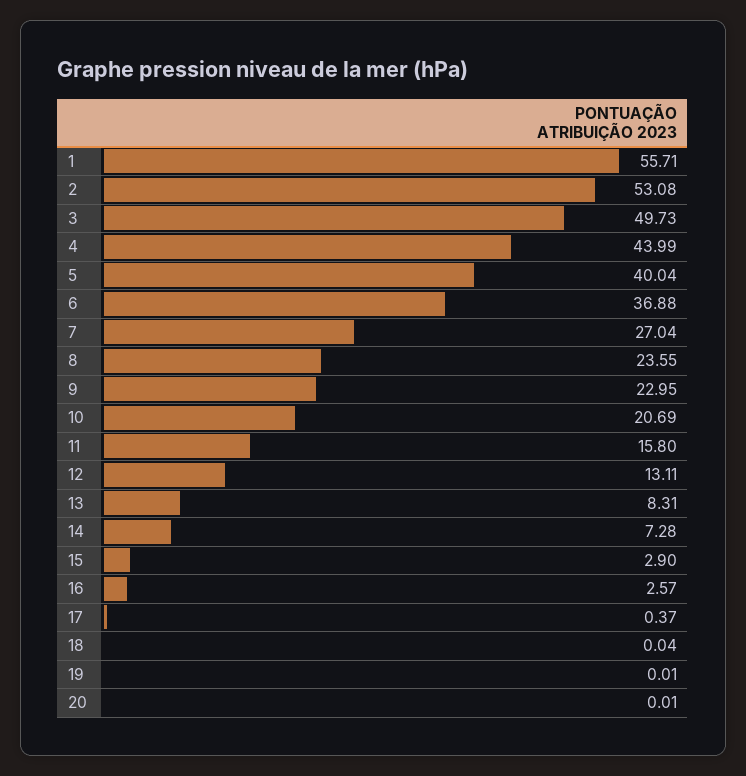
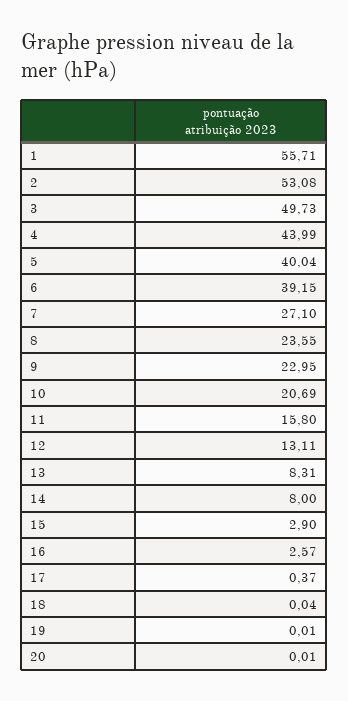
  {
    "1": 55.71,
    "2": 53.08,
    "3": 49.73,
    "4": 43.99,
    "5": 40.04,
-   "6": 36.88,
+   "6": 39.15,
-   "7": 27.04,
+   "7": 27.1,
    "8": 23.55,
    "9": 22.95,
    "10": 20.69,
    "11": 15.8,
    "12": 13.11,
    "13": 8.31,
-   "14": 7.28,
+   "14": 8,
    "15": 2.9,
    "16": 2.57,
    "17": 0.37,
    "18": 0.04,
    "19": 0.01,
    "20": 0.01
  }

